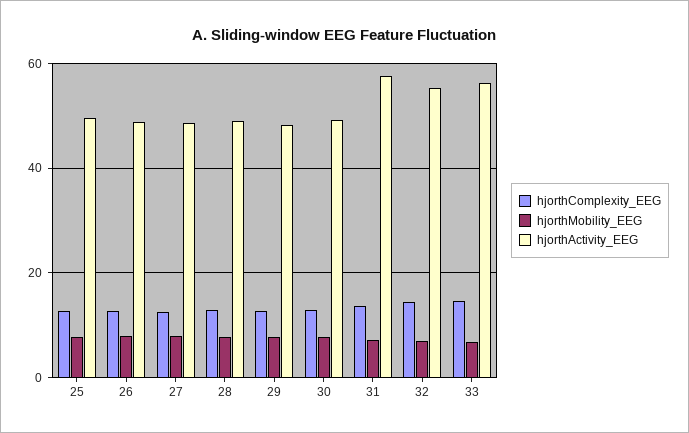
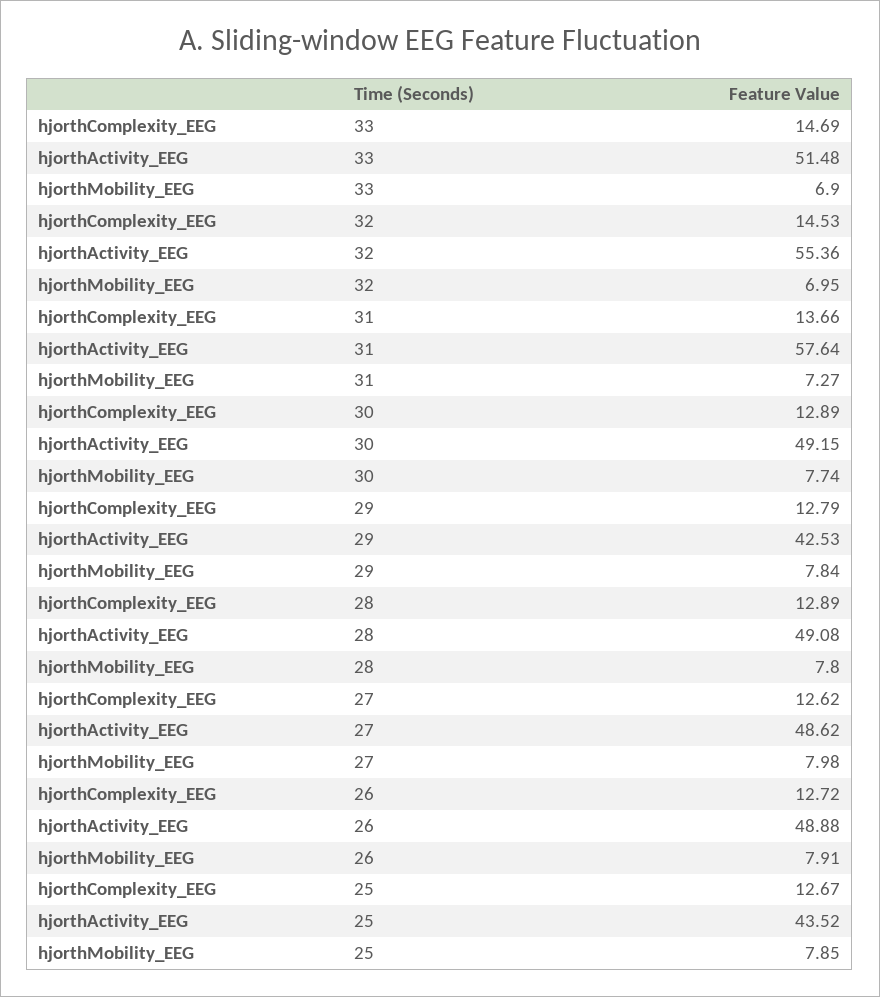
  {
    "hjorthComplexity_EEG": {
      "25": 12.67,
      "26": 12.72,
      "27": 12.62,
      "28": 12.89,
      "29": 12.79,
      "30": 12.89,
      "31": 13.66,
      "32": 14.53,
      "33": 14.69
    },
    "hjorthMobility_EEG": {
      "25": 7.85,
      "26": 7.91,
      "27": 7.98,
      "28": 7.8,
      "29": 7.84,
      "30": 7.74,
      "31": 7.27,
      "32": 6.95,
      "33": 6.9
    },
    "hjorthActivity_EEG": {
-     "25": 50,
+     "25": 43.52,
      "26": 48.88,
      "27": 48.62,
      "28": 49.08,
-     "29": 48,
+     "29": 42.53,
      "30": 49.15,
      "31": 57.64,
      "32": 55.36,
-     "33": 56
+     "33": 51.48
    }
  }

